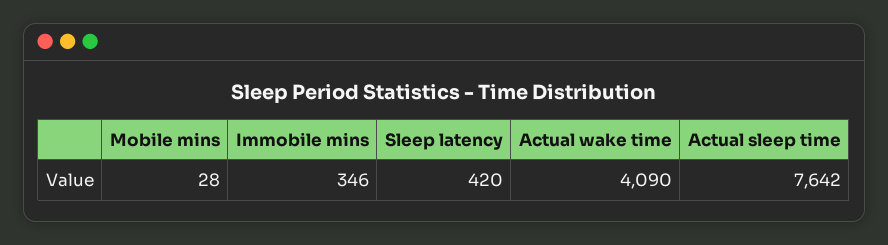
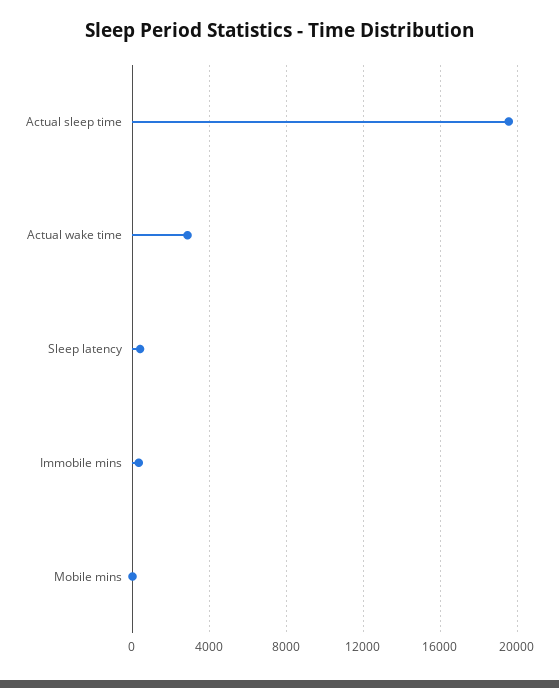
  {
    "Mobile mins": 28,
    "Immobile mins": 346,
    "Sleep latency": 420,
-   "Actual wake time": 4090,
+   "Actual wake time": 3000,
-   "Actual sleep time": 7642
+   "Actual sleep time": 19500
  }

